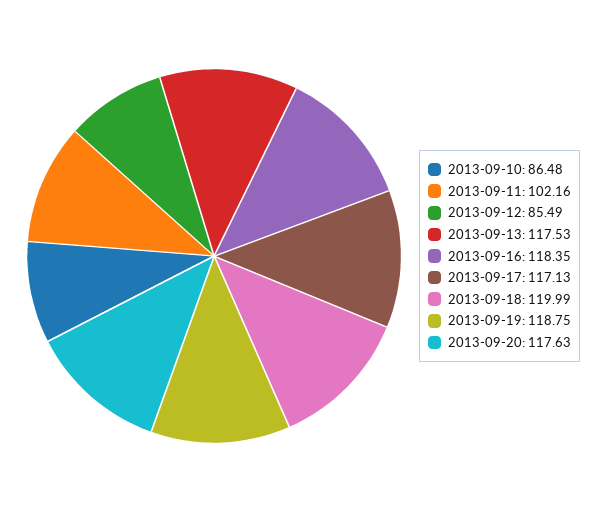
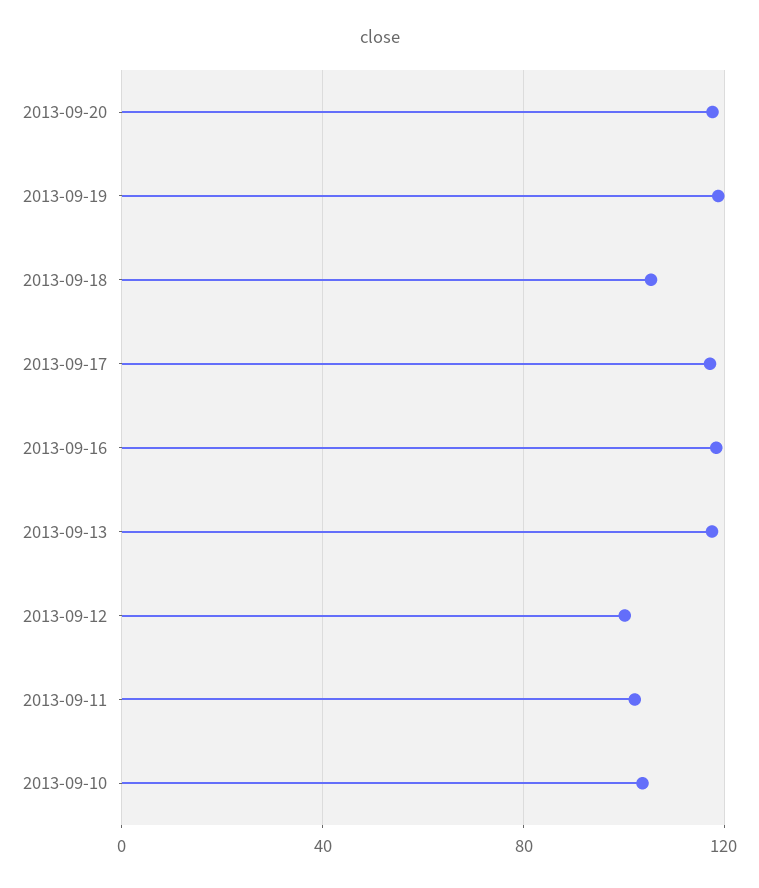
  {
-   "2013-09-10": 86.48,
+   "2013-09-10": 105,
    "2013-09-11": 102.16,
-   "2013-09-12": 85.49,
+   "2013-09-12": 100,
    "2013-09-13": 117.53,
    "2013-09-16": 118.35,
    "2013-09-17": 117.13,
-   "2013-09-18": 119.99,
+   "2013-09-18": 105,
    "2013-09-19": 118.75,
    "2013-09-20": 117.63
  }

